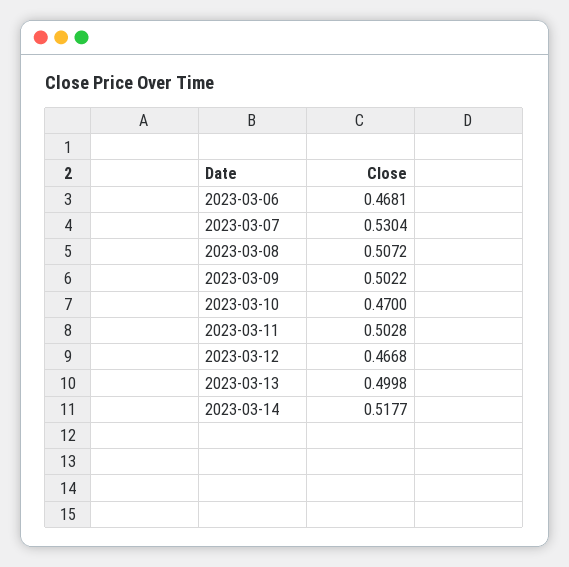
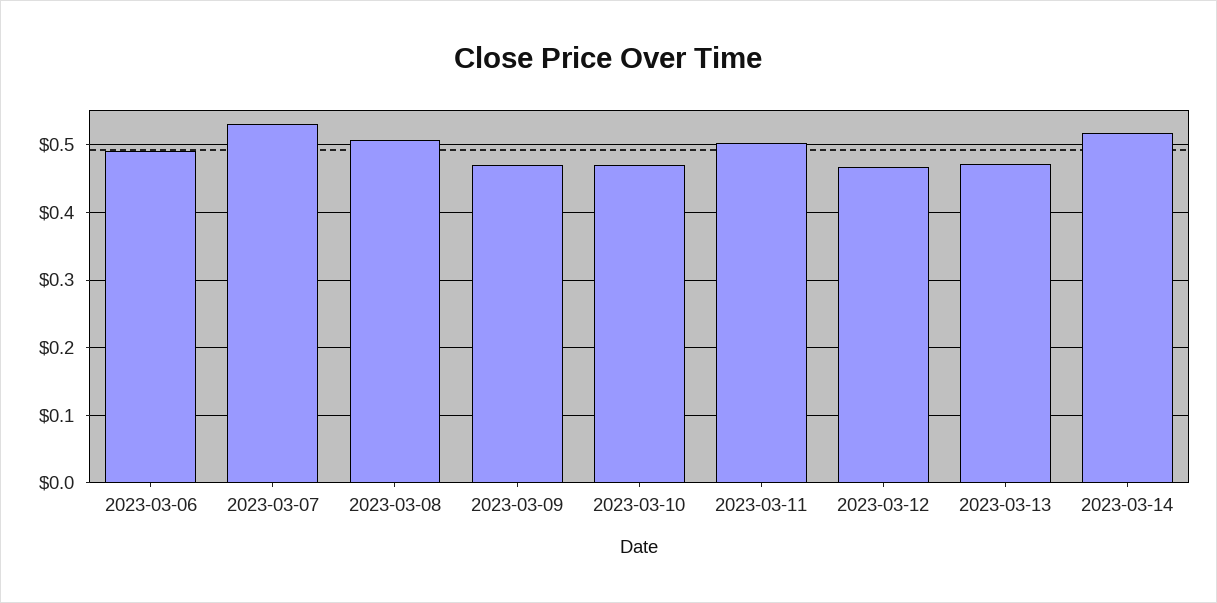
  {
-   "2023-03-06": 0.4681,
+   "2023-03-06": 0.49,
    "2023-03-07": 0.5304,
    "2023-03-08": 0.5072,
-   "2023-03-09": 0.5022,
+   "2023-03-09": 0.47,
    "2023-03-10": 0.47,
    "2023-03-11": 0.5028,
    "2023-03-12": 0.4668,
-   "2023-03-13": 0.4998,
+   "2023-03-13": 0.47,
    "2023-03-14": 0.5177
  }

